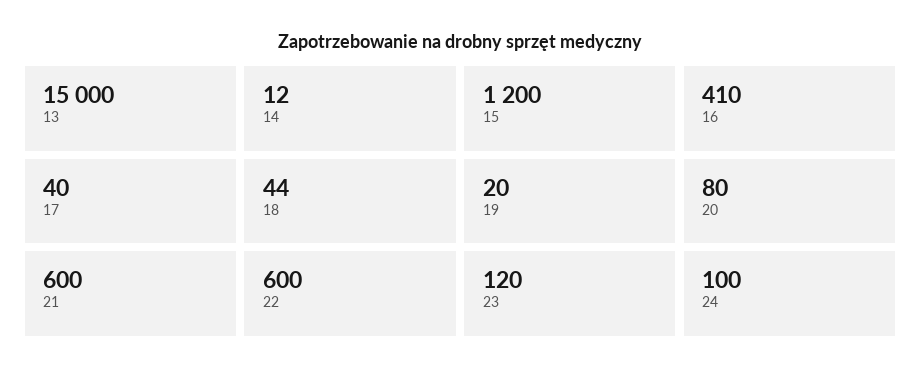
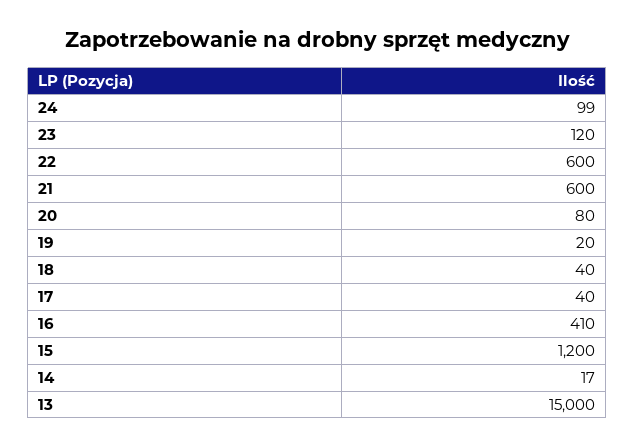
  {
    "13": 15000,
-   "14": 12,
+   "14": 17,
    "15": 1200,
    "16": 410,
    "17": 40,
-   "18": 44,
+   "18": 40,
    "19": 20,
    "20": 80,
    "21": 600,
    "22": 600,
    "23": 120,
-   "24": 100
+   "24": 99
  }

